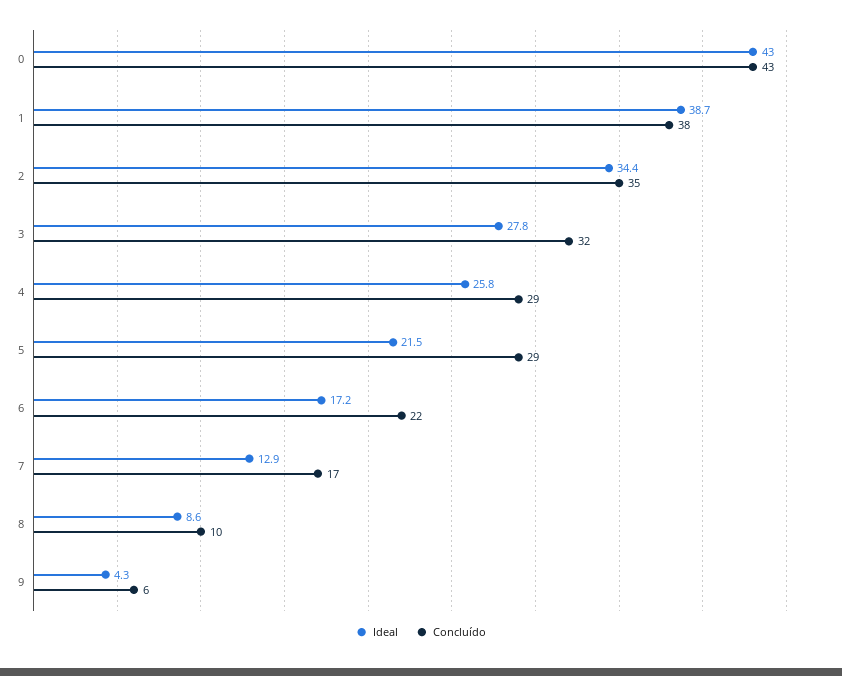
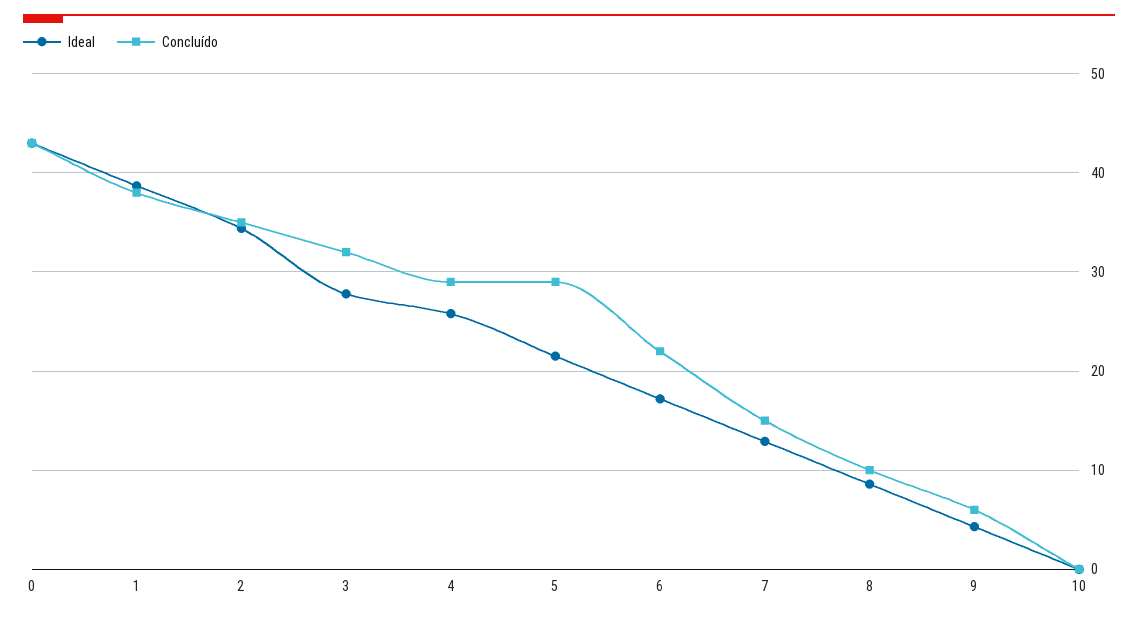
  {
    "Ideal": {
      "0": 43,
      "1": 38.7,
      "2": 34.4,
      "3": 27.8,
      "4": 25.8,
      "5": 21.5,
      "6": 17.2,
      "7": 12.9,
      "8": 8.6,
-     "9": 4.3
+     "9": 4.3,
+     "10": 0
    },
    "Concluído": {
      "0": 43,
      "1": 38,
      "2": 35,
      "3": 32,
      "4": 29,
      "5": 29,
      "6": 22,
-     "7": 17,
+     "7": 15,
      "8": 10,
-     "9": 6
+     "9": 6,
+     "10": 0
    }
  }

